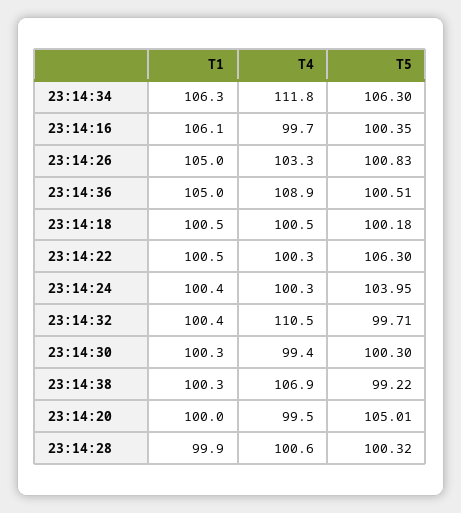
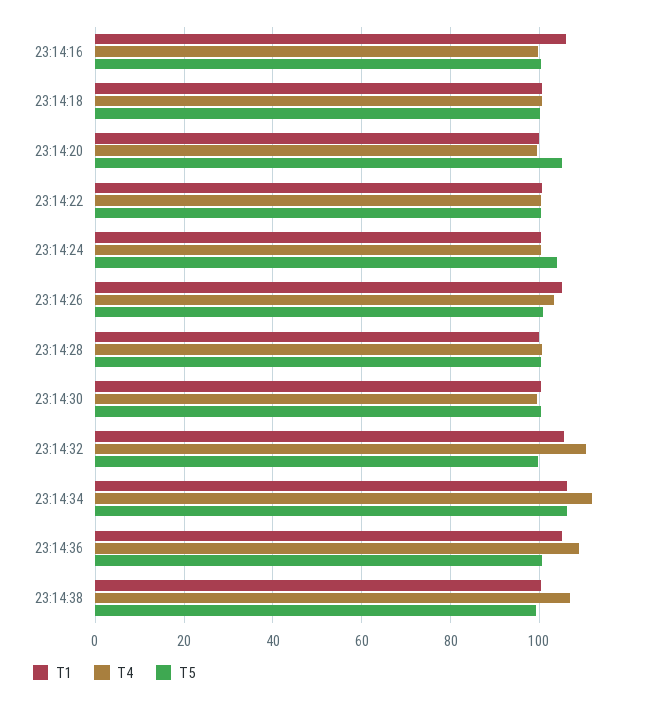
  {
    "T1": {
      "23:14:34": 106.3,
      "23:14:16": 106.1,
      "23:14:26": 105,
      "23:14:36": 105,
      "23:14:18": 100.5,
      "23:14:22": 100.5,
      "23:14:24": 100.4,
-     "23:14:32": 100.4,
+     "23:14:32": 106,
      "23:14:30": 100.3,
      "23:14:38": 100.3,
      "23:14:20": 100,
      "23:14:28": 99.9
    },
    "T4": {
      "23:14:34": 111.8,
      "23:14:16": 99.7,
      "23:14:26": 103.3,
      "23:14:36": 108.9,
      "23:14:18": 100.5,
      "23:14:22": 100.3,
      "23:14:24": 100.3,
      "23:14:32": 110.5,
      "23:14:30": 99.4,
      "23:14:38": 106.9,
      "23:14:20": 99.5,
      "23:14:28": 100.6
    },
    "T5": {
      "23:14:34": 106.3,
      "23:14:16": 100.35,
      "23:14:26": 100.83,
      "23:14:36": 100.51,
      "23:14:18": 100.18,
-     "23:14:22": 106.3,
+     "23:14:22": 100,
      "23:14:24": 103.95,
      "23:14:32": 99.71,
      "23:14:30": 100.3,
      "23:14:38": 99.22,
      "23:14:20": 105.01,
      "23:14:28": 100.32
    }
  }

